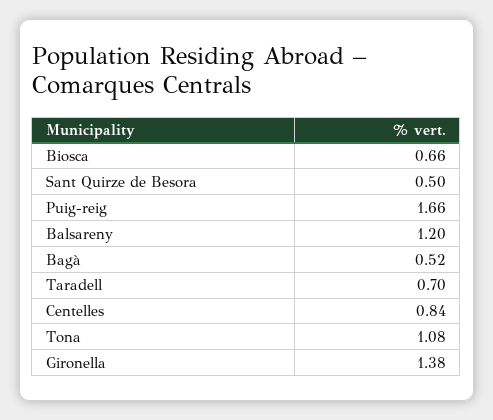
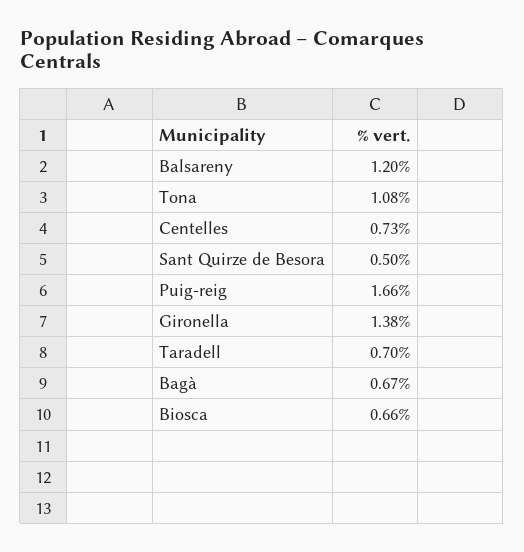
  {
    "Biosca": 0.66,
    "Sant Quirze de Besora": 0.5,
    "Puig-reig": 1.66,
    "Balsareny": 1.2,
-   "Bagà": 0.52,
+   "Bagà": 0.67,
    "Taradell": 0.7,
-   "Centelles": 0.84,
+   "Centelles": 0.73,
    "Tona": 1.08,
    "Gironella": 1.38
  }

